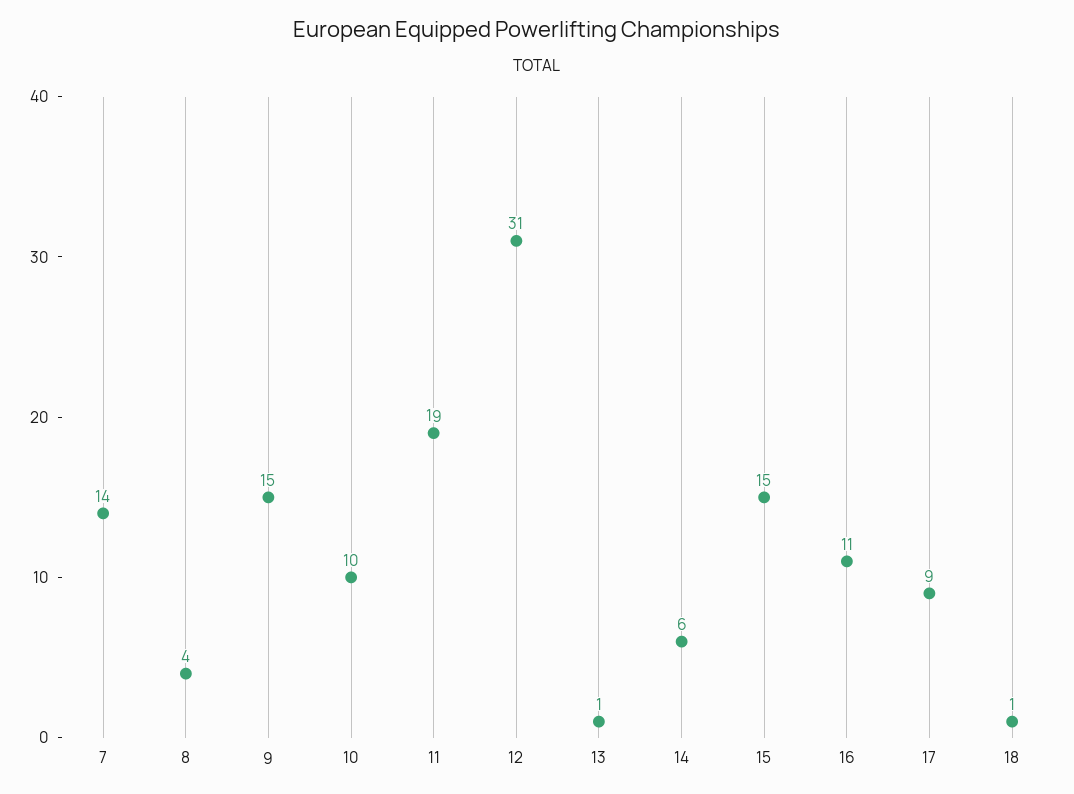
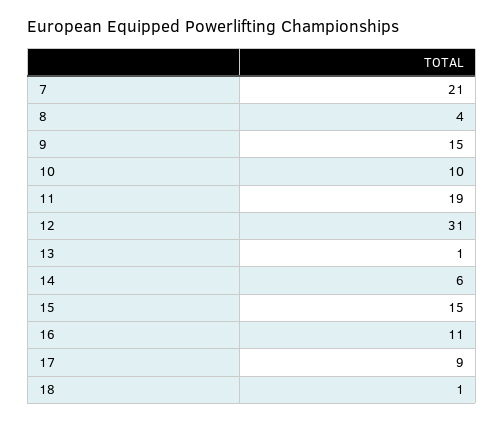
  {
-   "7": 14,
+   "7": 21,
    "8": 4,
    "9": 15,
    "10": 10,
    "11": 19,
    "12": 31,
    "13": 1,
    "14": 6,
    "15": 15,
    "16": 11,
    "17": 9,
    "18": 1
  }

